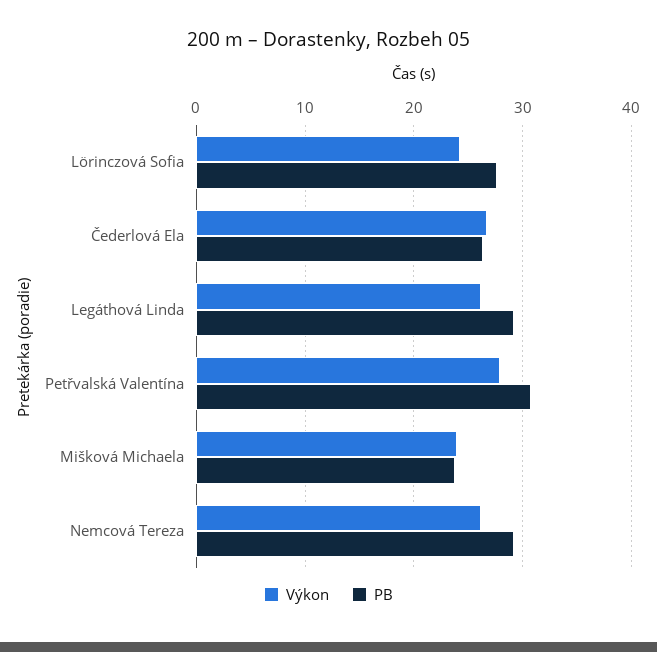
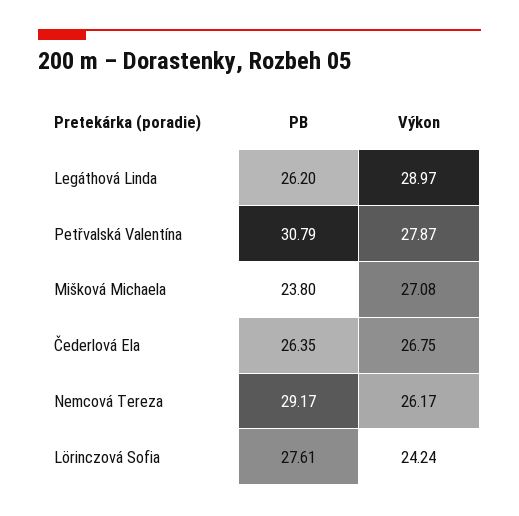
  {
    "Výkon": {
      "Lörinczová Sofia": 24.24,
      "Čederlová Ela": 26.75,
-     "Legáthová Linda": 26,
+     "Legáthová Linda": 28.97,
      "Petřvalská Valentína": 27.87,
-     "Mišková Michaela": 24,
+     "Mišková Michaela": 27.08,
      "Nemcová Tereza": 26.17
    },
    "PB": {
      "Lörinczová Sofia": 27.61,
      "Čederlová Ela": 26.35,
-     "Legáthová Linda": 29,
+     "Legáthová Linda": 26.2,
      "Petřvalská Valentína": 30.79,
      "Mišková Michaela": 23.8,
      "Nemcová Tereza": 29.17
    }
  }

